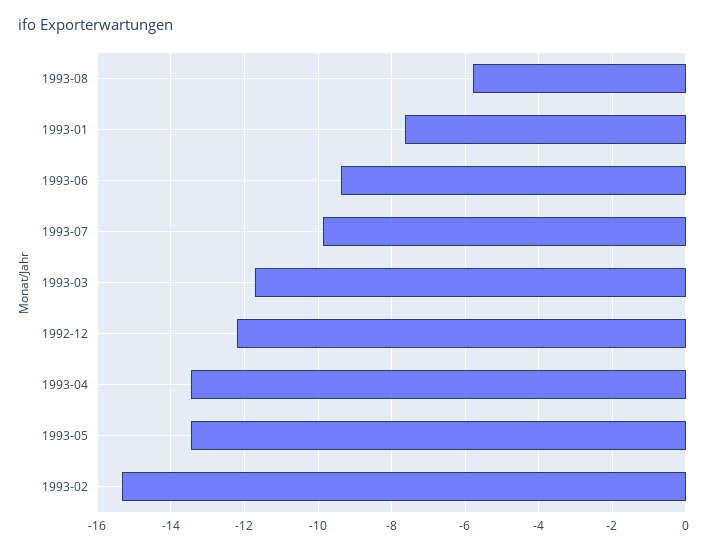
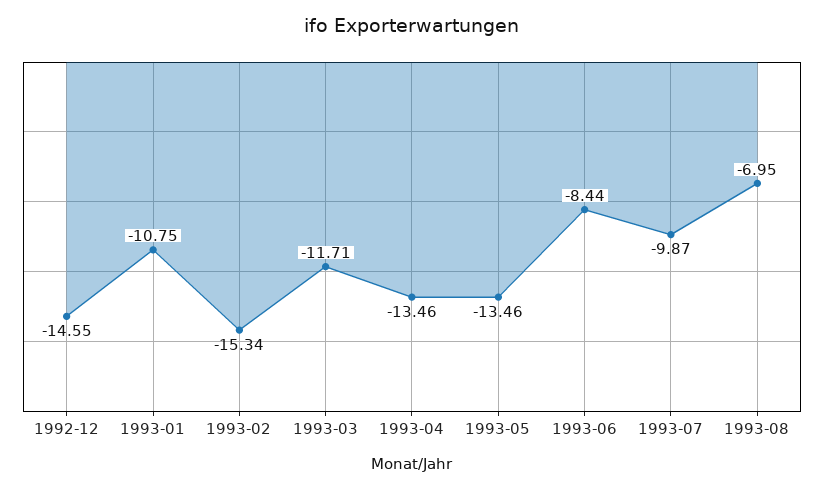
  {
-   "1993-08": -5.8,
+   "1993-08": -6.95,
-   "1993-01": -7.6,
+   "1993-01": -10.75,
-   "1993-06": -9.4,
+   "1993-06": -8.44,
    "1993-07": -9.87,
    "1993-03": -11.71,
-   "1992-12": -12.2,
+   "1992-12": -14.55,
    "1993-04": -13.46,
    "1993-05": -13.46,
    "1993-02": -15.34
  }

